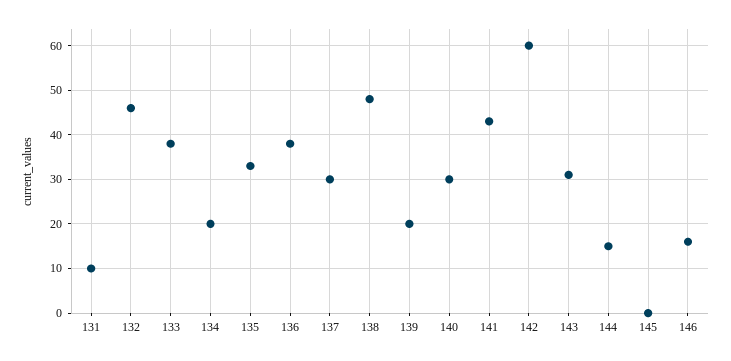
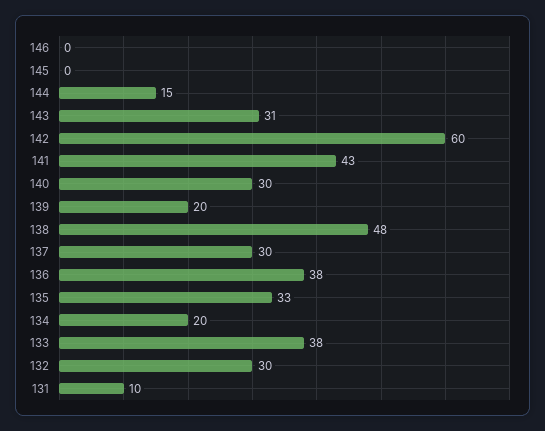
  {
    "131": 10,
-   "132": 45,
+   "132": 30,
    "133": 38,
    "134": 20,
    "135": 33,
    "136": 38,
    "137": 30,
    "138": 48,
    "139": 20,
    "140": 30,
    "141": 43,
    "142": 60,
    "143": 31,
    "144": 15,
    "145": 0,
-   "146": 15
+   "146": 0
  }

